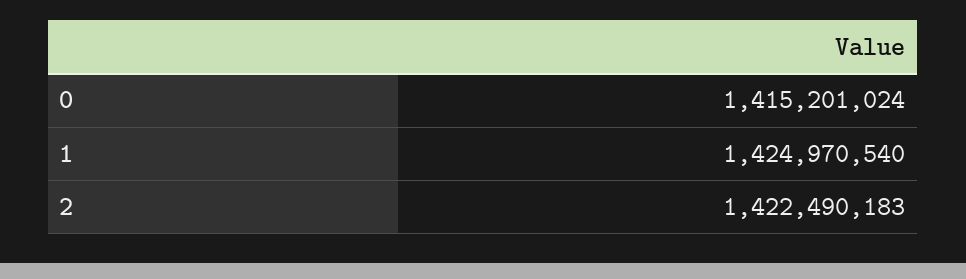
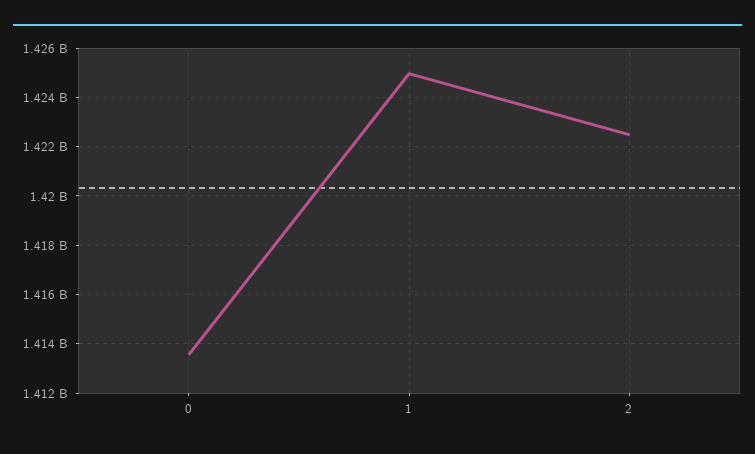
  {
-   "0": 1415201024,
+   "0": 1413500000,
    "1": 1424970540,
    "2": 1422490183
  }

